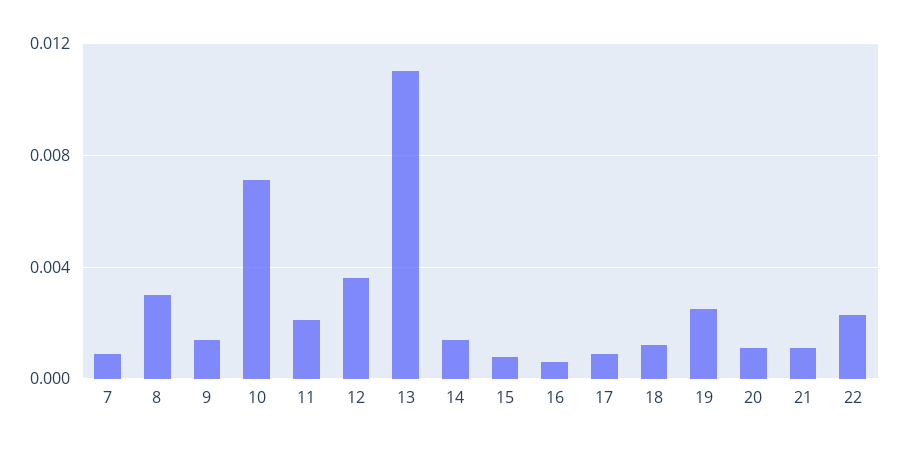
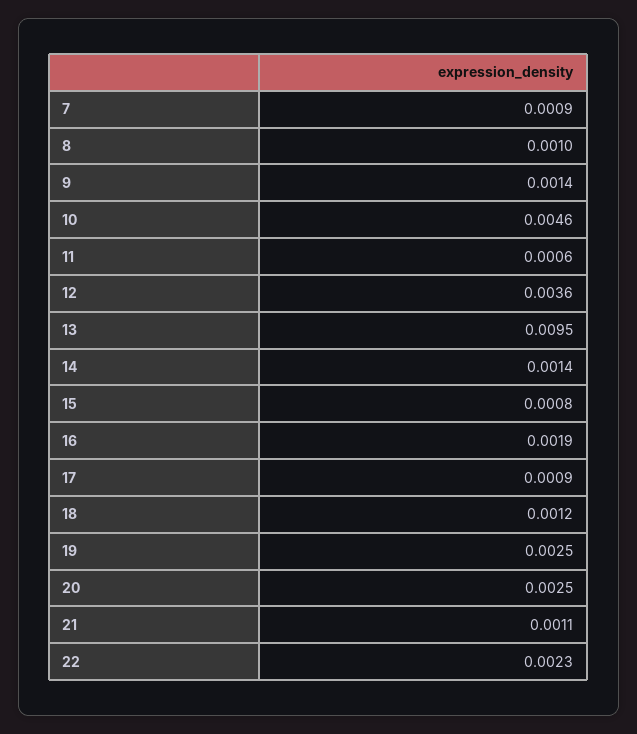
  {
    "7": 0.0009,
-   "8": 0.003,
+   "8": 0.001,
    "9": 0.0014,
-   "10": 0.007,
+   "10": 0.0046,
-   "11": 0.002,
+   "11": 0.0006,
    "12": 0.0036,
-   "13": 0.011,
+   "13": 0.0095,
    "14": 0.0014,
    "15": 0.0008,
-   "16": 0.0005,
+   "16": 0.0019,
    "17": 0.0009,
    "18": 0.0012,
    "19": 0.0025,
-   "20": 0.001,
+   "20": 0.0025,
    "21": 0.0011,
    "22": 0.0023
  }

